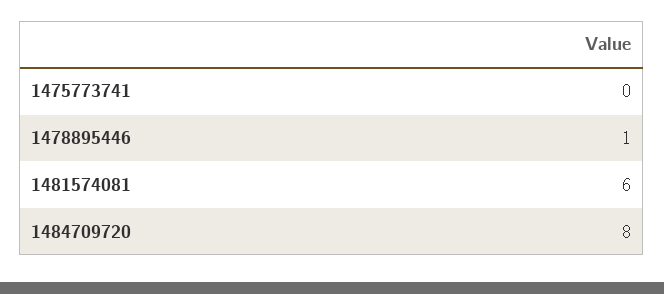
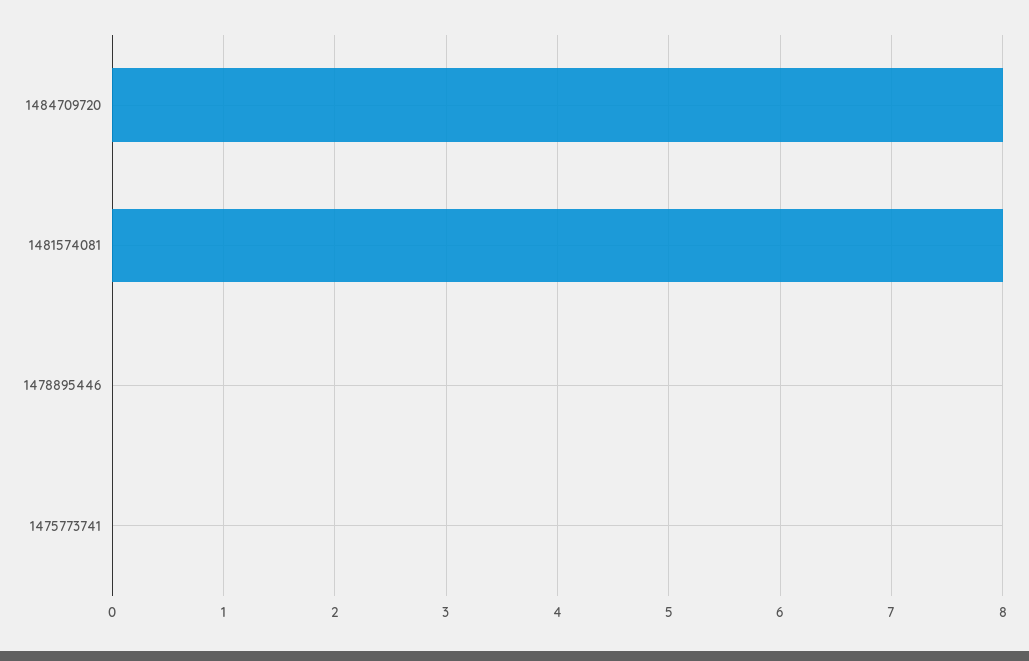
  {
    "1475773741": 0,
-   "1478895446": 1,
+   "1478895446": 0,
-   "1481574081": 6,
+   "1481574081": 8,
    "1484709720": 8
  }

